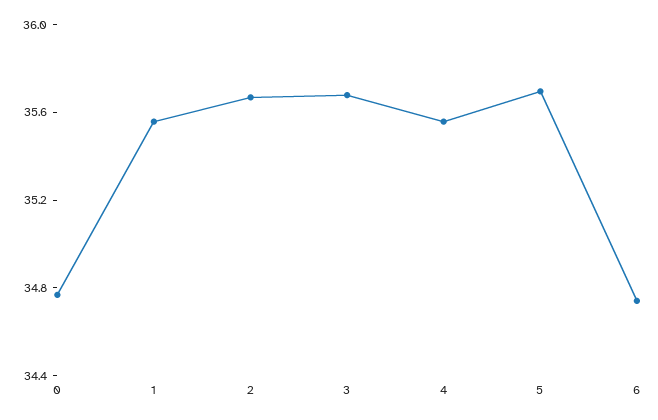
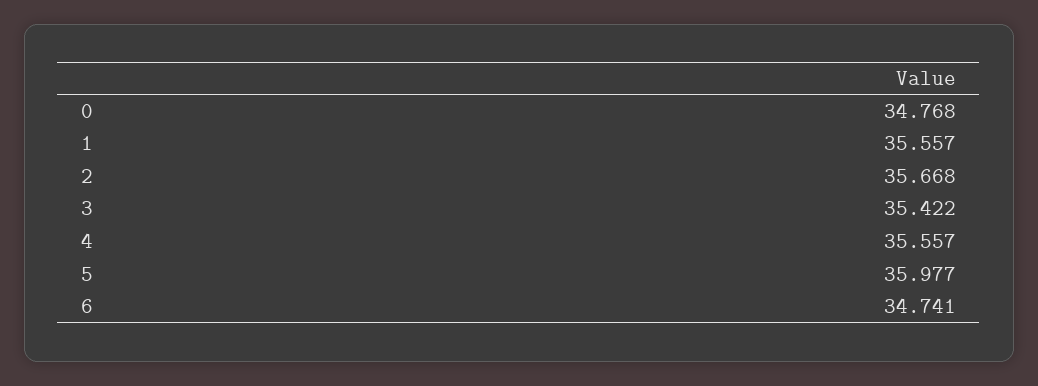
  {
    "0": 34.768,
    "1": 35.557,
    "2": 35.668,
-   "3": 35.7,
+   "3": 35.422,
    "4": 35.557,
-   "5": 35.7,
+   "5": 35.977,
    "6": 34.741
  }

